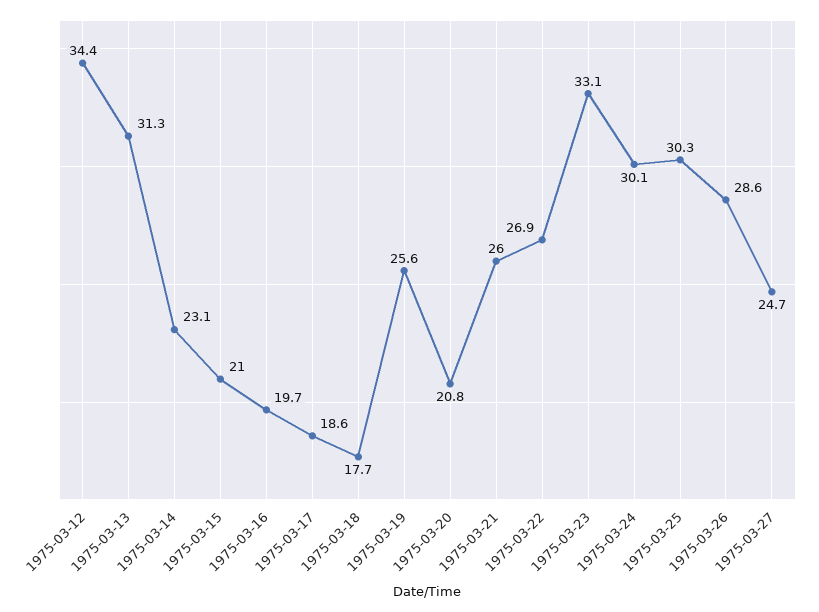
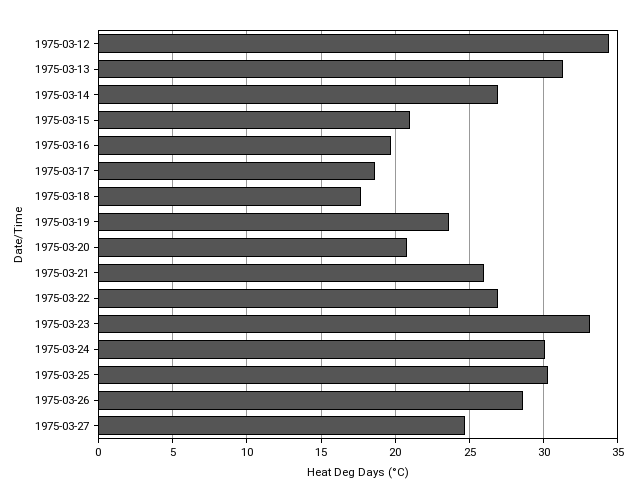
  {
    "1975-03-12": 34.4,
    "1975-03-13": 31.3,
-   "1975-03-14": 23.1,
+   "1975-03-14": 27,
    "1975-03-15": 21,
    "1975-03-16": 19.7,
    "1975-03-17": 18.6,
    "1975-03-18": 17.7,
-   "1975-03-19": 25.6,
+   "1975-03-19": 23.5,
    "1975-03-20": 20.8,
    "1975-03-21": 26,
    "1975-03-22": 26.9,
    "1975-03-23": 33.1,
    "1975-03-24": 30.1,
    "1975-03-25": 30.3,
    "1975-03-26": 28.6,
    "1975-03-27": 24.7
  }

